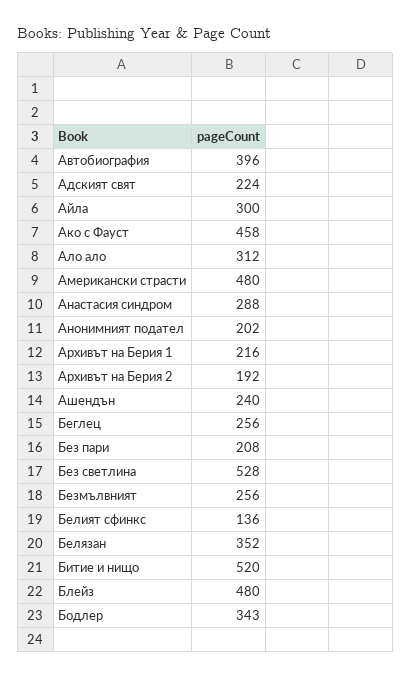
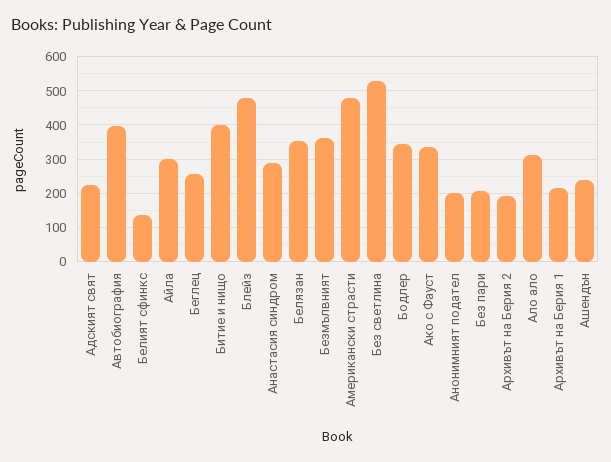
  {
    "Автобиография": 396,
    "Адският свят": 224,
    "Айла": 300,
-   "Ако с Фауст": 458,
+   "Ако с Фауст": 340,
    "Ало ало": 312,
    "Американски страсти": 480,
    "Анастасия синдром": 288,
    "Анонимният подател": 202,
    "Архивът на Берия 1": 216,
    "Архивът на Берия 2": 192,
    "Ашендън": 240,
    "Беглец": 256,
    "Без пари": 208,
    "Без светлина": 528,
-   "Безмълвният": 256,
+   "Безмълвният": 360,
    "Белият сфинкс": 136,
    "Белязан": 352,
-   "Битие и нищо": 520,
+   "Битие и нищо": 400,
    "Блейз": 480,
    "Бодлер": 343
  }

